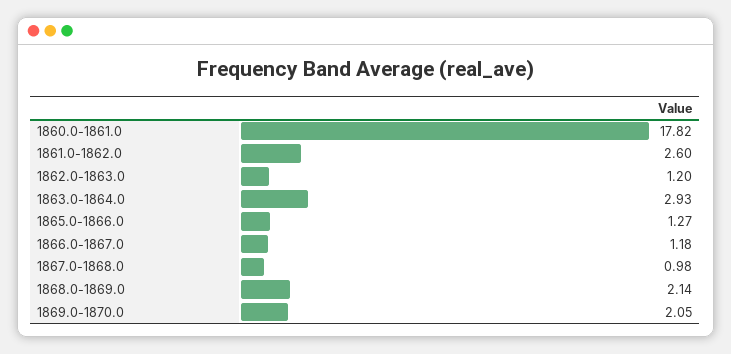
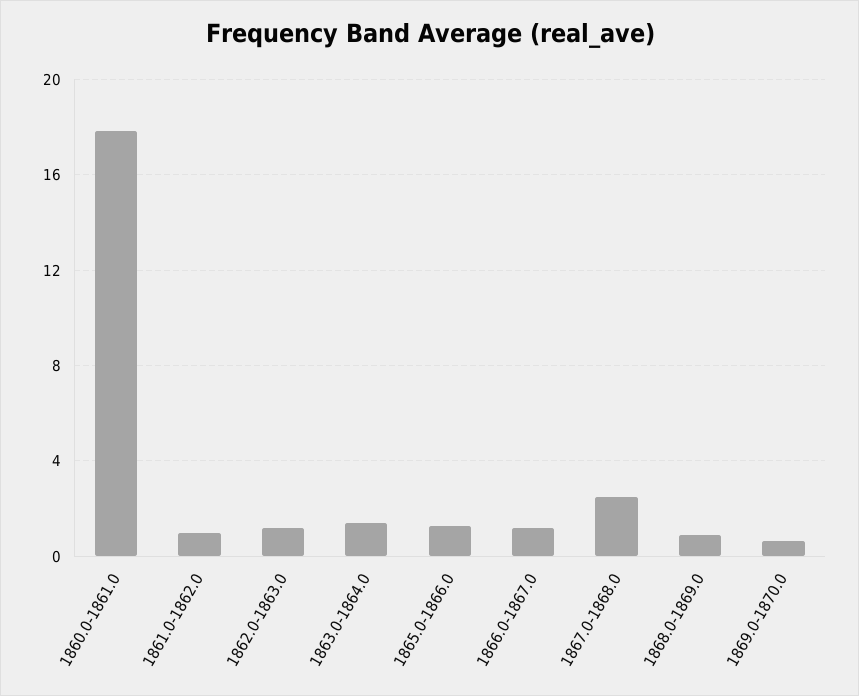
  {
    "1860.0-1861.0": 17.82,
-   "1861.0-1862.0": 2.6,
+   "1861.0-1862.0": 1,
    "1862.0-1863.0": 1.2,
-   "1863.0-1864.0": 2.93,
+   "1863.0-1864.0": 1.5,
    "1865.0-1866.0": 1.27,
    "1866.0-1867.0": 1.18,
-   "1867.0-1868.0": 0.98,
+   "1867.0-1868.0": 2.5,
-   "1868.0-1869.0": 2.14,
+   "1868.0-1869.0": 1,
-   "1869.0-1870.0": 2.05
+   "1869.0-1870.0": 0.5
  }

